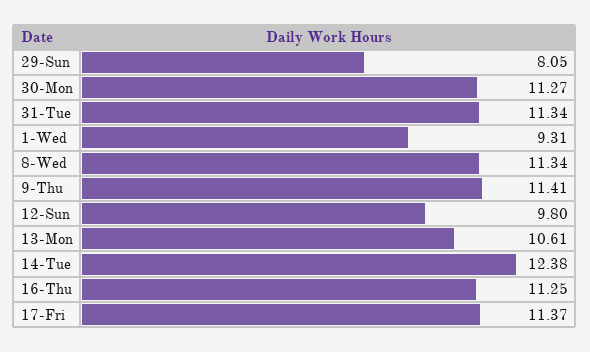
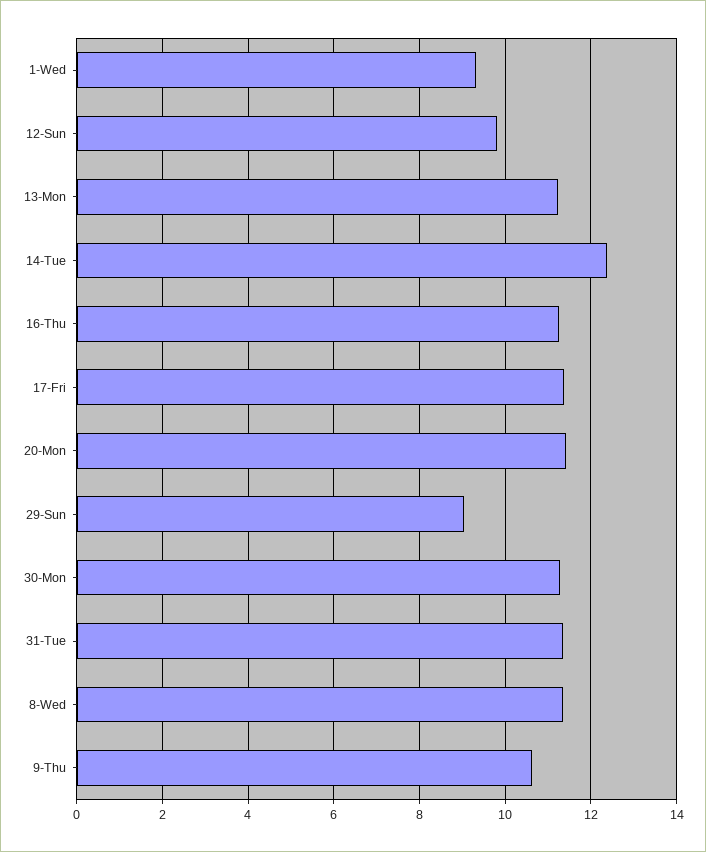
  {
-   "29-Sun": 8.05,
+   "29-Sun": 9,
    "30-Mon": 11.27,
    "31-Tue": 11.34,
    "1-Wed": 9.31,
    "8-Wed": 11.34,
-   "9-Thu": 11.41,
+   "9-Thu": 10.6,
    "12-Sun": 9.8,
-   "13-Mon": 10.61,
+   "13-Mon": 11.2,
    "14-Tue": 12.38,
    "16-Thu": 11.25,
-   "17-Fri": 11.37
+   "17-Fri": 11.37,
+   "20-Mon": 11.4
  }

